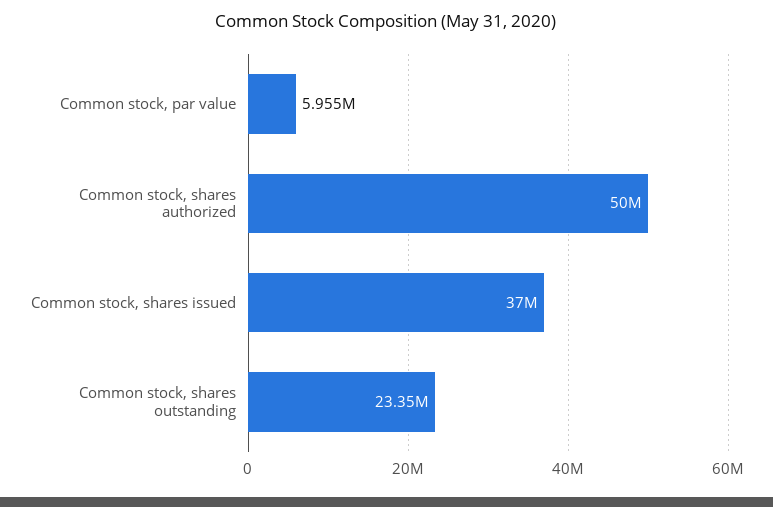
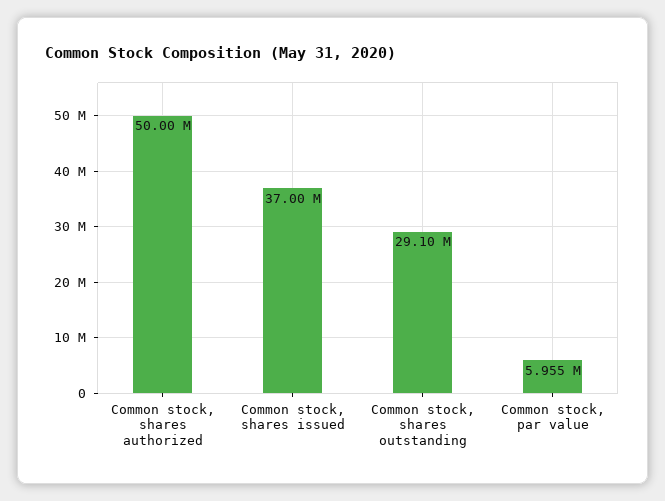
  {
    "Common stock, par value": 5955000,
    "Common stock, shares authorized": 50000000,
    "Common stock, shares issued": 37000000,
-   "Common stock, shares outstanding": 23350000
+   "Common stock, shares outstanding": 29100000
  }

